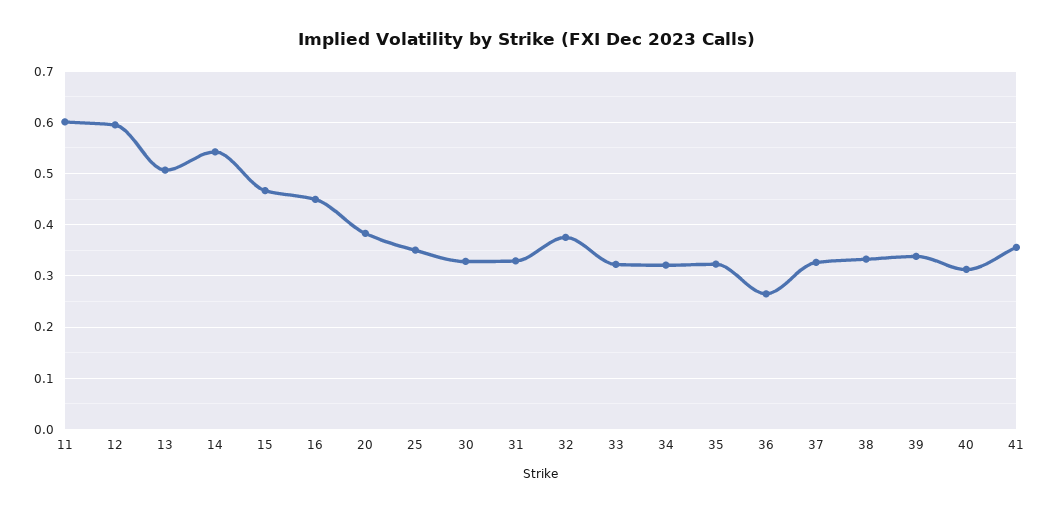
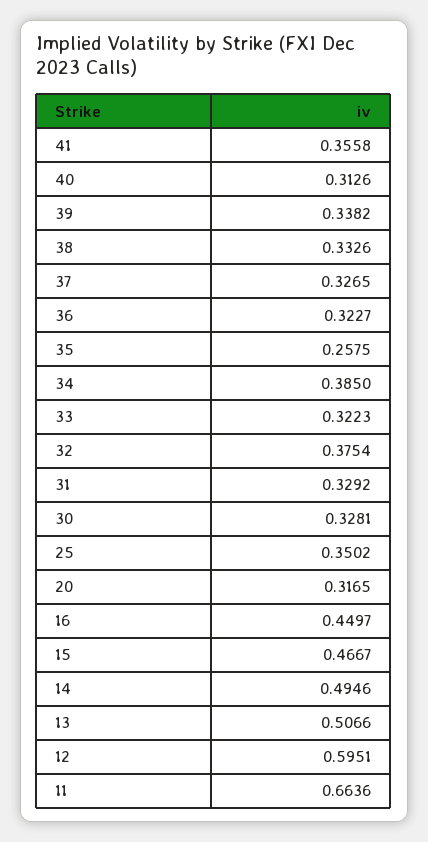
  {
-   "11": 0.6,
+   "11": 0.6636,
    "12": 0.5951,
    "13": 0.5066,
-   "14": 0.54,
+   "14": 0.4946,
    "15": 0.4667,
    "16": 0.4497,
-   "20": 0.38,
+   "20": 0.3165,
    "25": 0.3502,
    "30": 0.3281,
    "31": 0.3292,
    "32": 0.3754,
    "33": 0.3223,
-   "34": 0.32,
+   "34": 0.385,
-   "35": 0.32,
+   "35": 0.2575,
-   "36": 0.26,
+   "36": 0.3227,
    "37": 0.3265,
    "38": 0.3326,
    "39": 0.3382,
    "40": 0.3126,
    "41": 0.3558
  }

